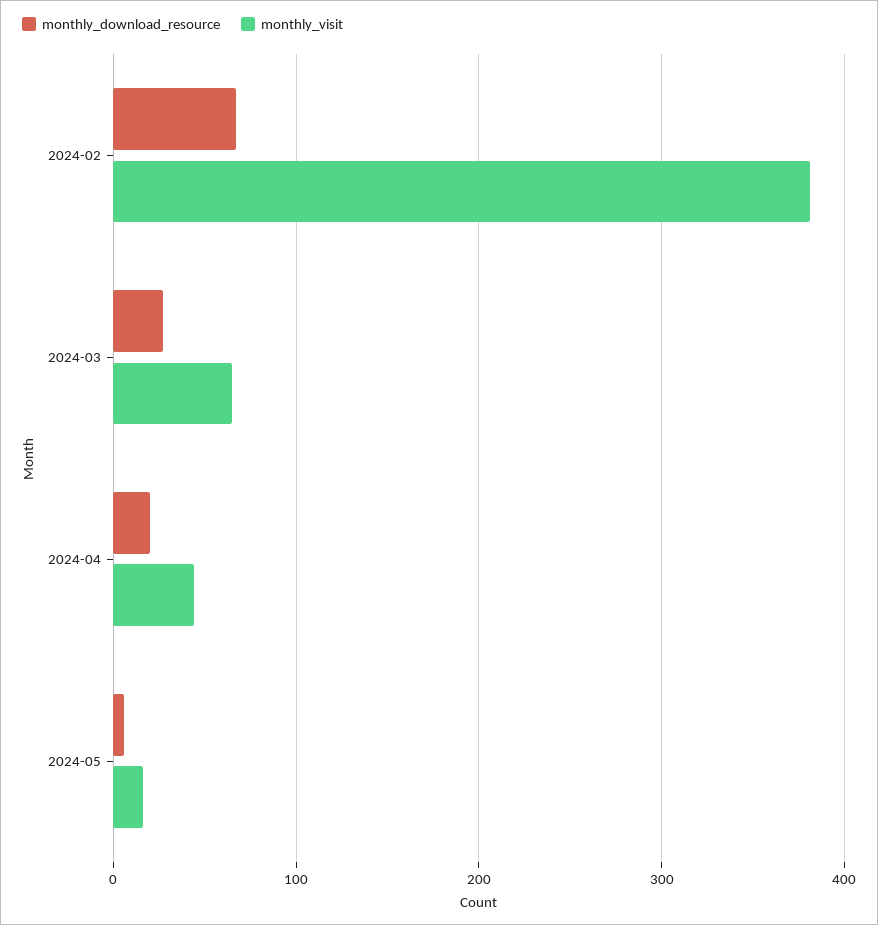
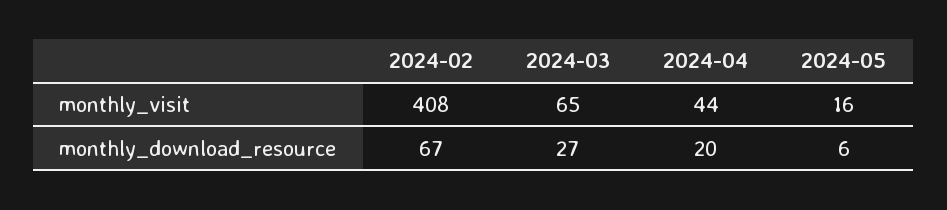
  {
    "monthly_download_resource": {
      "2024-02": 67,
      "2024-03": 27,
      "2024-04": 20,
      "2024-05": 6
    },
    "monthly_visit": {
-     "2024-02": 380,
+     "2024-02": 408,
      "2024-03": 65,
      "2024-04": 44,
      "2024-05": 16
    }
  }

